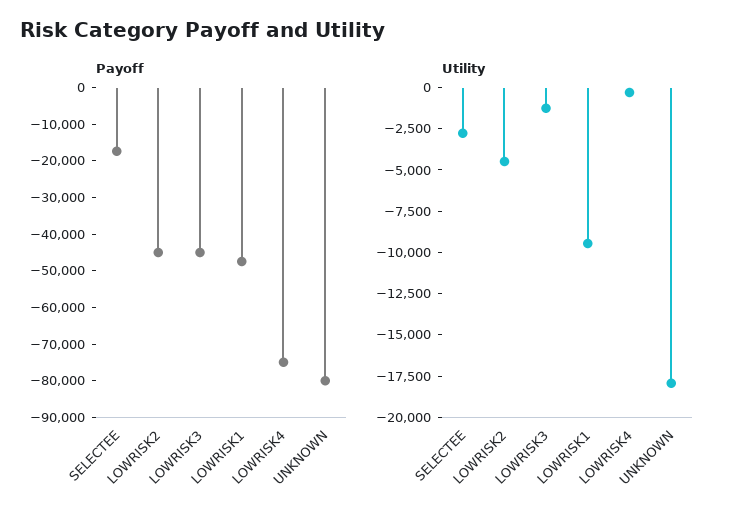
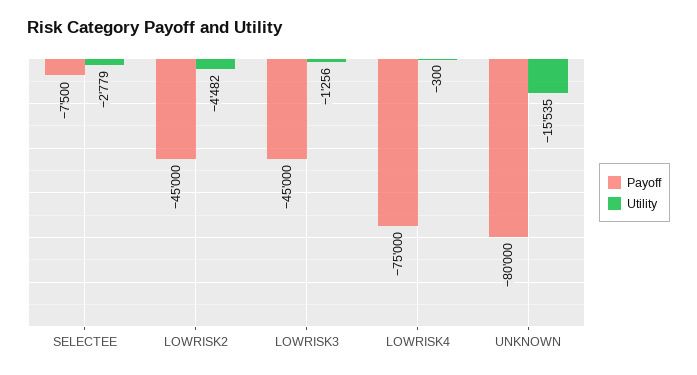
  {
    "Payoff": {
-     "SELECTEE": -17500,
+     "SELECTEE": -7500,
      "LOWRISK2": -45000,
      "LOWRISK3": -45000,
-     "LOWRISK1": -47500,
      "LOWRISK4": -75000,
      "UNKNOWN": -80000
    },
    "Utility": {
      "SELECTEE": -2779,
      "LOWRISK2": -4482,
      "LOWRISK3": -1256,
-     "LOWRISK1": -9500,
      "LOWRISK4": -300,
-     "UNKNOWN": -18000
+     "UNKNOWN": -15535
    }
  }

